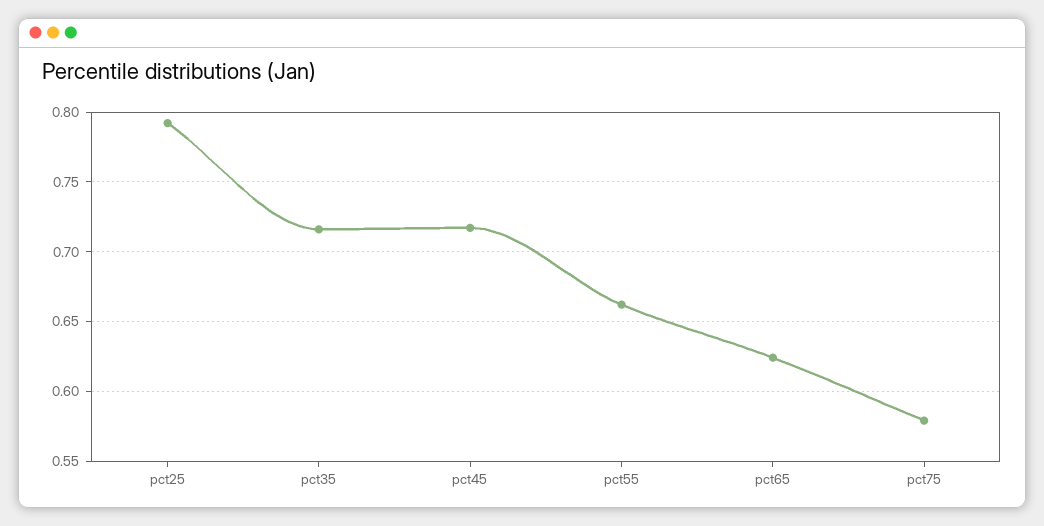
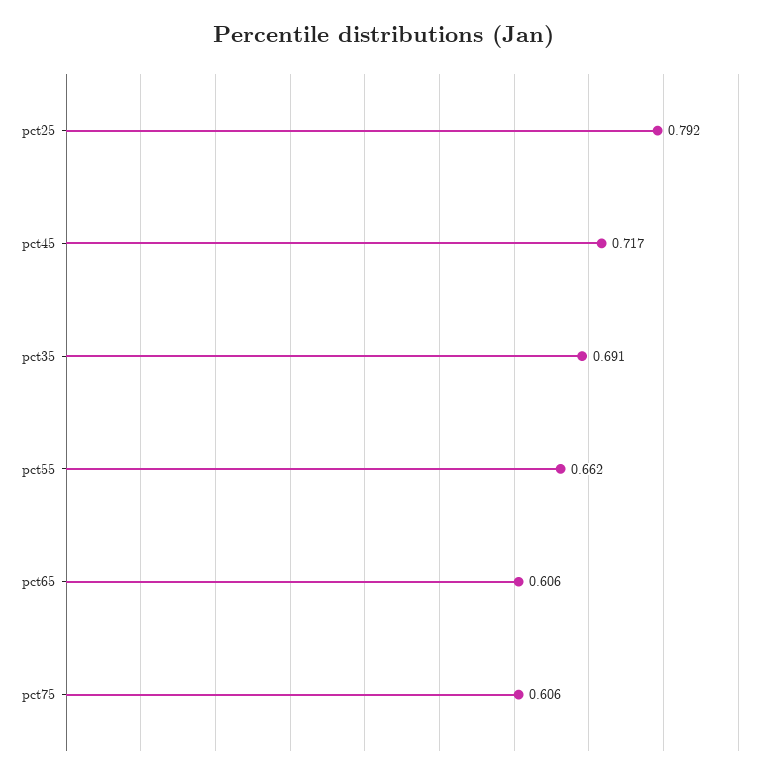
  {
    "pct25": 0.792,
-   "pct35": 0.715,
+   "pct35": 0.691,
    "pct45": 0.717,
    "pct55": 0.662,
-   "pct65": 0.625,
+   "pct65": 0.606,
-   "pct75": 0.58
+   "pct75": 0.606
  }

